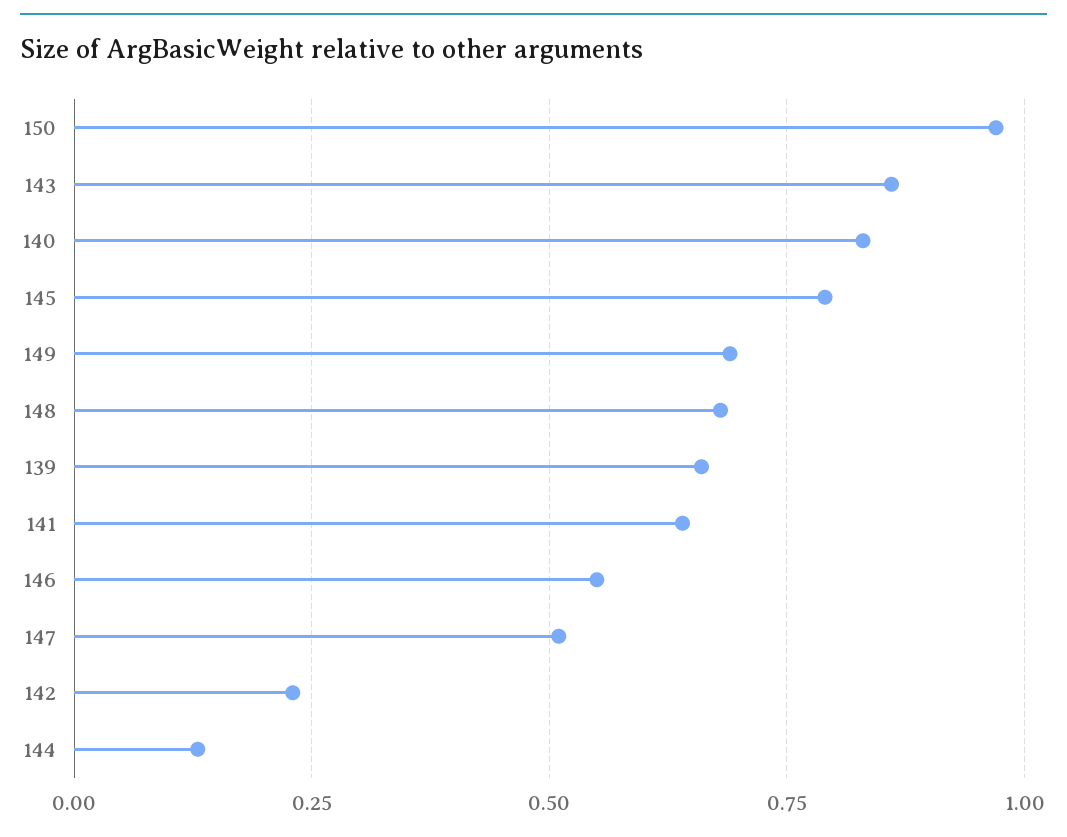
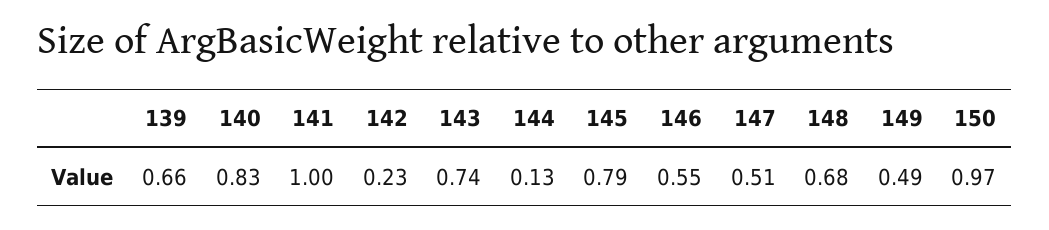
  {
    "150": 0.97,
-   "143": 0.85,
+   "143": 0.74,
    "140": 0.83,
    "145": 0.79,
-   "149": 0.7,
+   "149": 0.49,
    "148": 0.68,
    "139": 0.66,
-   "141": 0.65,
+   "141": 1,
    "146": 0.55,
    "147": 0.51,
    "142": 0.23,
    "144": 0.13
  }

